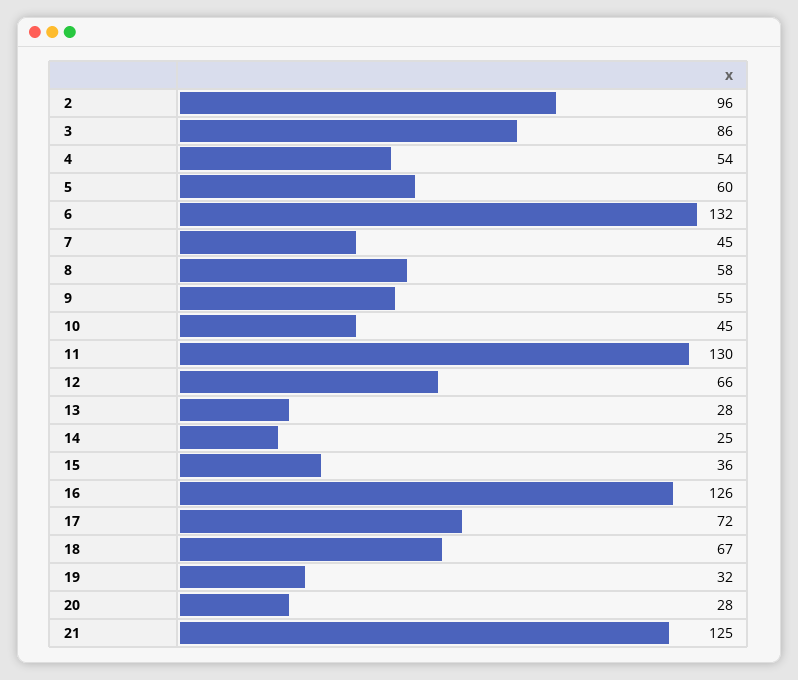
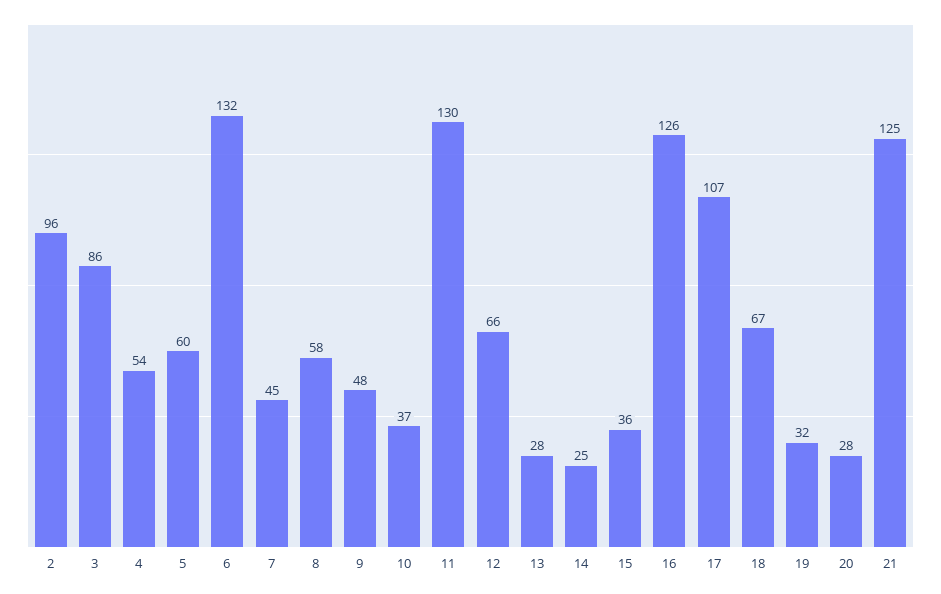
  {
    "2": 96,
    "3": 86,
    "4": 54,
    "5": 60,
    "6": 132,
    "7": 45,
    "8": 58,
-   "9": 55,
+   "9": 48,
-   "10": 45,
+   "10": 37,
    "11": 130,
    "12": 66,
    "13": 28,
    "14": 25,
    "15": 36,
    "16": 126,
-   "17": 72,
+   "17": 107,
    "18": 67,
    "19": 32,
    "20": 28,
    "21": 125
  }

